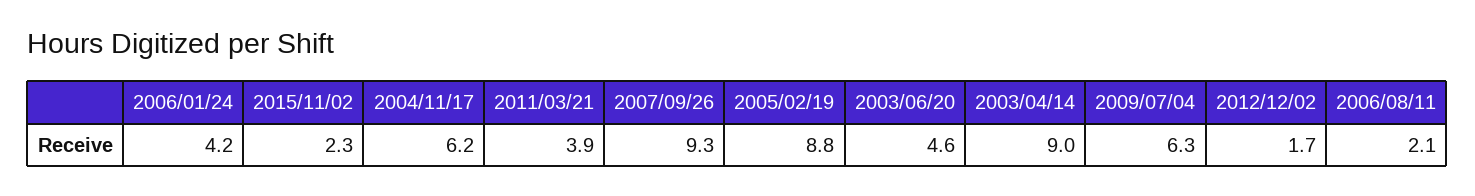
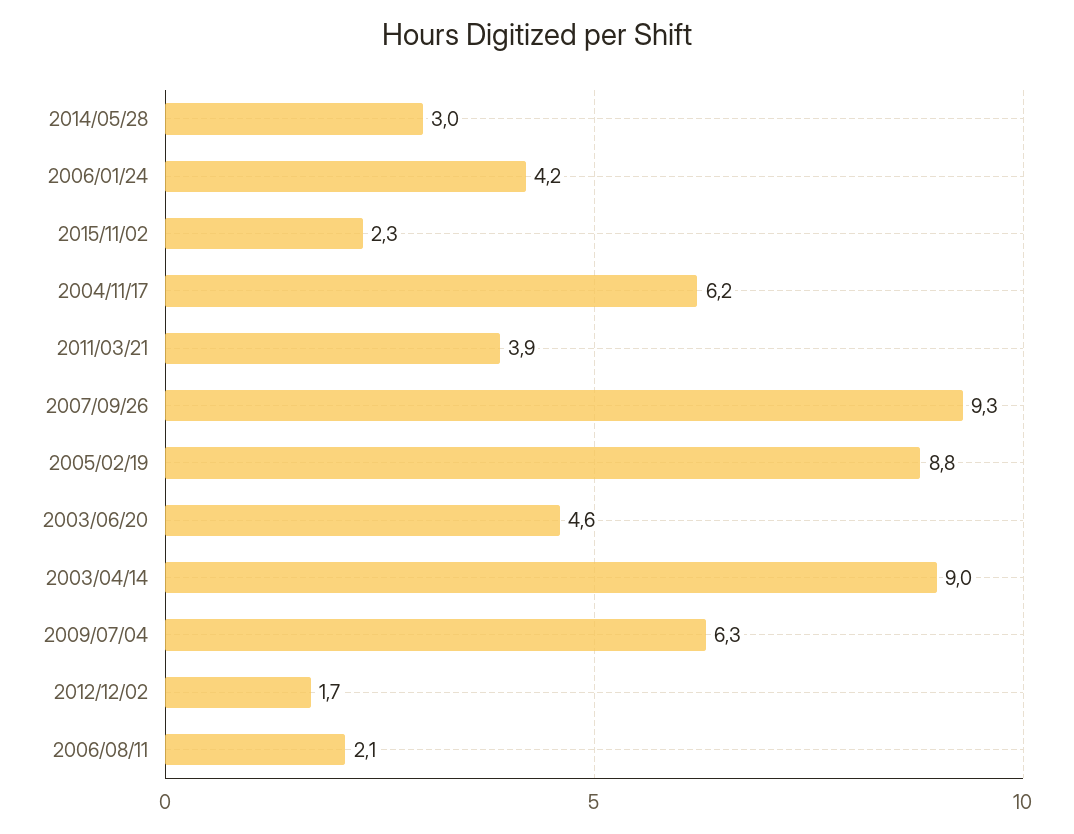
  {
    "2006/01/24": 4.2,
    "2015/11/02": 2.3,
    "2004/11/17": 6.2,
    "2011/03/21": 3.9,
    "2007/09/26": 9.3,
    "2005/02/19": 8.8,
    "2003/06/20": 4.6,
    "2003/04/14": 9,
    "2009/07/04": 6.3,
    "2012/12/02": 1.7,
-   "2006/08/11": 2.1
+   "2006/08/11": 2.1,
+   "2014/05/28": 3
  }

